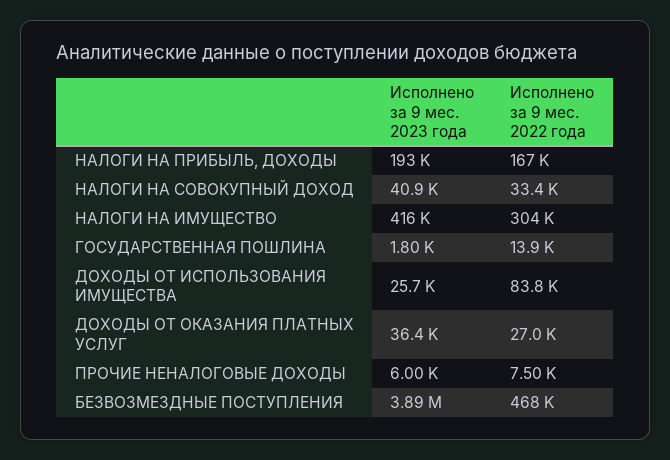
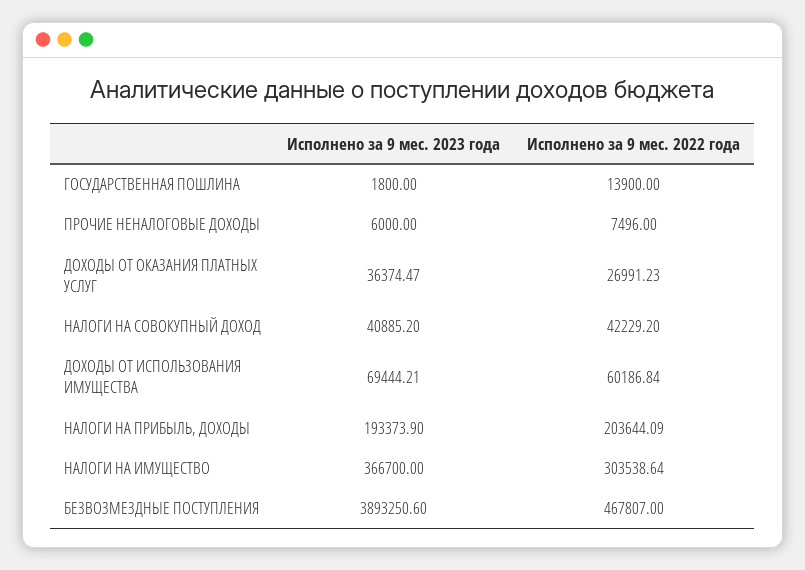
  {
    "Исполнено за 9 мес. 2023 года": {
      "НАЛОГИ НА ПРИБЫЛЬ, ДОХОДЫ": 193373.9,
      "НАЛОГИ НА СОВОКУПНЫЙ ДОХОД": 40885.2,
-     "НАЛОГИ НА ИМУЩЕСТВО": 416000,
+     "НАЛОГИ НА ИМУЩЕСТВО": 366700,
      "ГОСУДАРСТВЕННАЯ ПОШЛИНА": 1800,
-     "ДОХОДЫ ОТ ИСПОЛЬЗОВАНИЯ ИМУЩЕСТВА": 25700,
+     "ДОХОДЫ ОТ ИСПОЛЬЗОВАНИЯ ИМУЩЕСТВА": 69444.21,
      "ДОХОДЫ ОТ ОКАЗАНИЯ ПЛАТНЫХ УСЛУГ": 36374.47,
      "ПРОЧИЕ НЕНАЛОГОВЫЕ ДОХОДЫ": 6000,
      "БЕЗВОЗМЕЗДНЫЕ ПОСТУПЛЕНИЯ": 3893250.6
    },
    "Исполнено за 9 мес. 2022 года": {
-     "НАЛОГИ НА ПРИБЫЛЬ, ДОХОДЫ": 167000,
+     "НАЛОГИ НА ПРИБЫЛЬ, ДОХОДЫ": 203644.09,
-     "НАЛОГИ НА СОВОКУПНЫЙ ДОХОД": 33400,
+     "НАЛОГИ НА СОВОКУПНЫЙ ДОХОД": 42229.2,
      "НАЛОГИ НА ИМУЩЕСТВО": 303538.64,
      "ГОСУДАРСТВЕННАЯ ПОШЛИНА": 13900,
-     "ДОХОДЫ ОТ ИСПОЛЬЗОВАНИЯ ИМУЩЕСТВА": 83800,
+     "ДОХОДЫ ОТ ИСПОЛЬЗОВАНИЯ ИМУЩЕСТВА": 60186.84,
      "ДОХОДЫ ОТ ОКАЗАНИЯ ПЛАТНЫХ УСЛУГ": 26991.23,
      "ПРОЧИЕ НЕНАЛОГОВЫЕ ДОХОДЫ": 7496,
      "БЕЗВОЗМЕЗДНЫЕ ПОСТУПЛЕНИЯ": 467807
    }
  }

